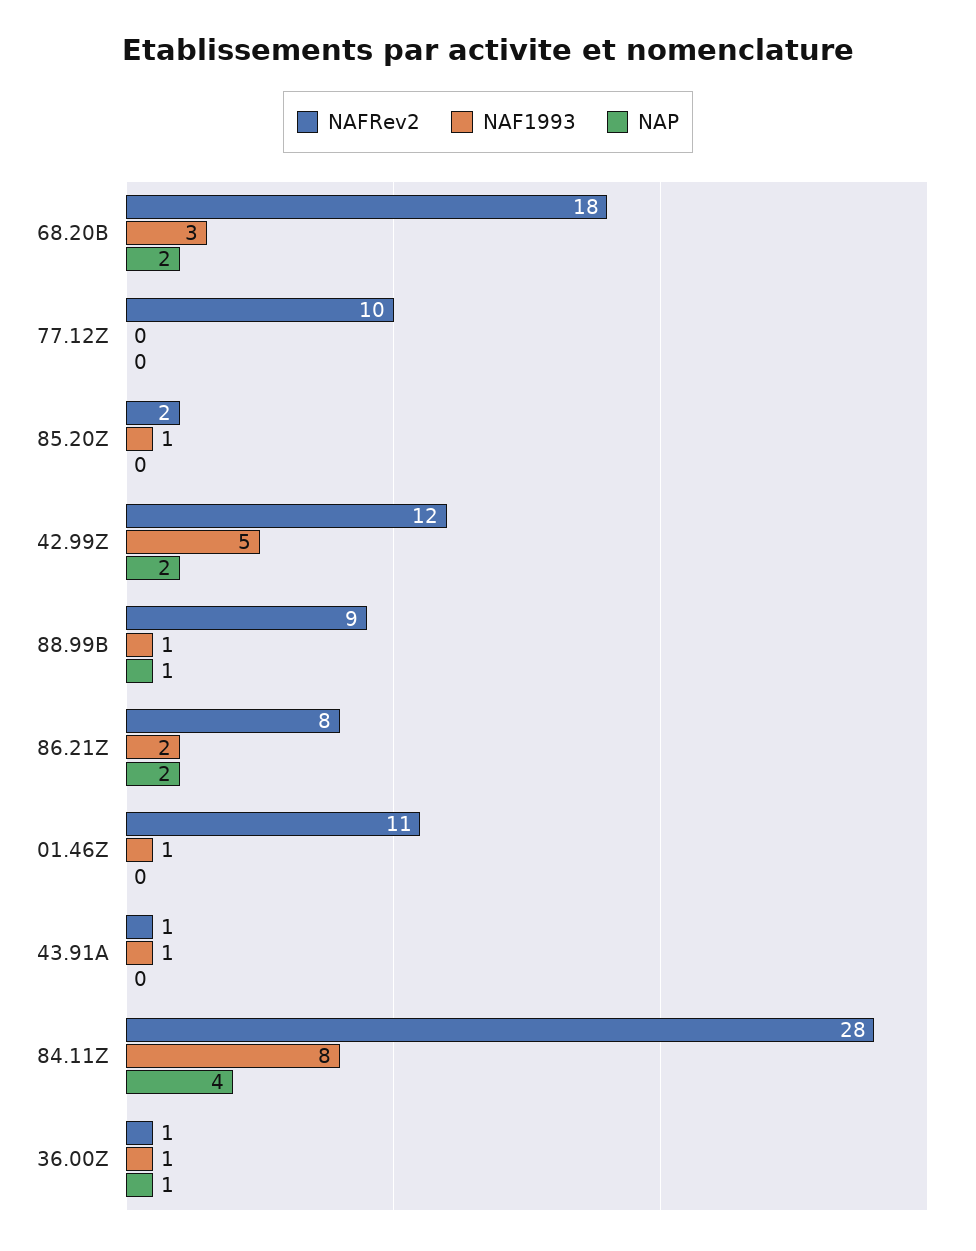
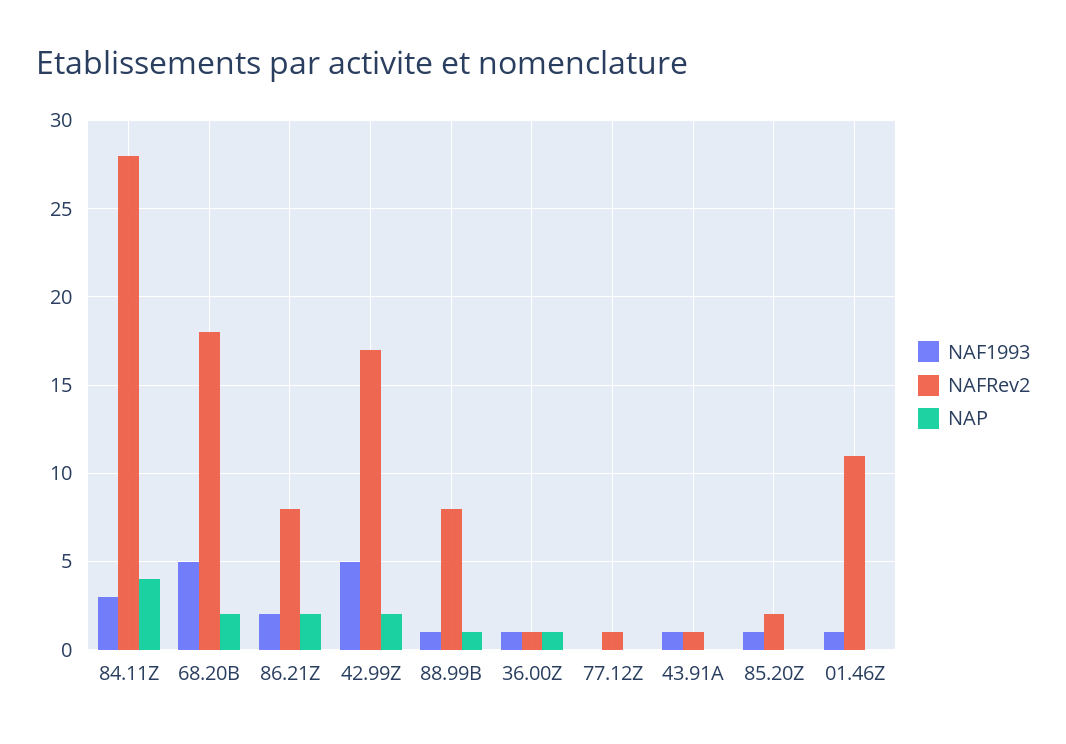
  {
    "NAFRev2": {
      "68.20B": 18,
-     "77.12Z": 10,
+     "77.12Z": 1,
      "85.20Z": 2,
-     "42.99Z": 12,
+     "42.99Z": 17,
-     "88.99B": 9,
+     "88.99B": 8,
      "86.21Z": 8,
      "01.46Z": 11,
      "43.91A": 1,
      "84.11Z": 28,
      "36.00Z": 1
    },
    "NAF1993": {
-     "68.20B": 3,
+     "68.20B": 5,
      "77.12Z": 0,
      "85.20Z": 1,
      "42.99Z": 5,
      "88.99B": 1,
      "86.21Z": 2,
      "01.46Z": 1,
      "43.91A": 1,
-     "84.11Z": 8,
+     "84.11Z": 3,
      "36.00Z": 1
    },
    "NAP": {
      "68.20B": 2,
      "77.12Z": 0,
      "85.20Z": 0,
      "42.99Z": 2,
      "88.99B": 1,
      "86.21Z": 2,
      "01.46Z": 0,
      "43.91A": 0,
      "84.11Z": 4,
      "36.00Z": 1
    }
  }

